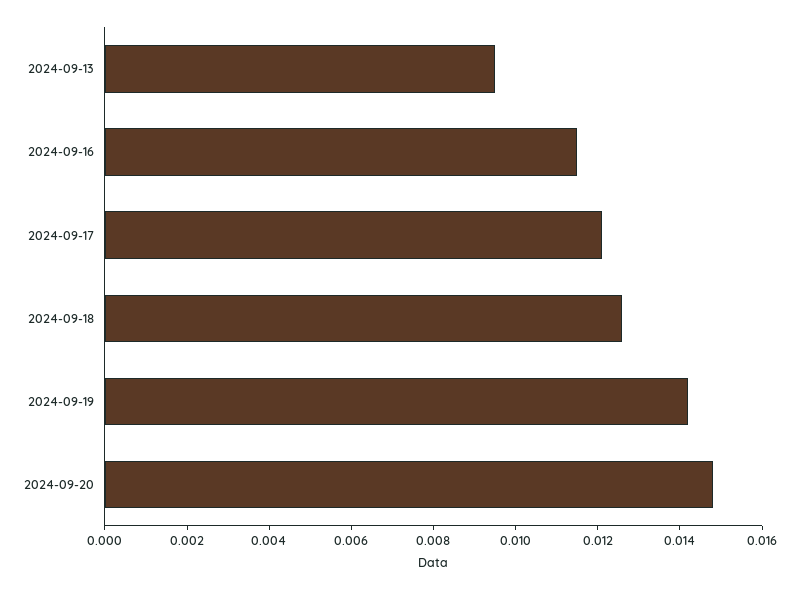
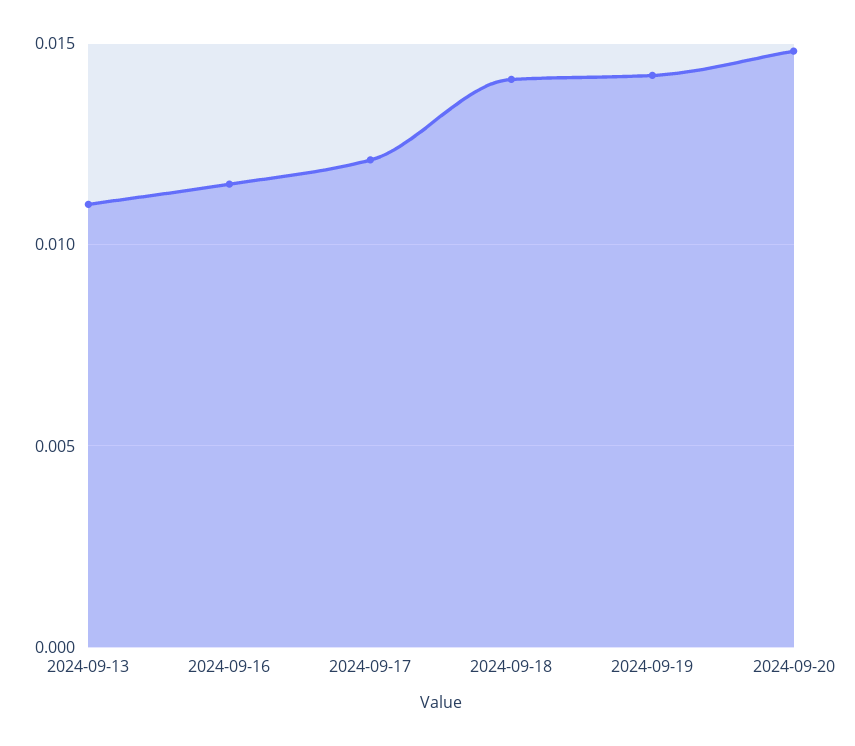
  {
-   "2024-09-13": 0.0095,
+   "2024-09-13": 0.011,
    "2024-09-16": 0.0115,
    "2024-09-17": 0.012,
-   "2024-09-18": 0.0125,
+   "2024-09-18": 0.014,
    "2024-09-19": 0.014,
    "2024-09-20": 0.015
  }

